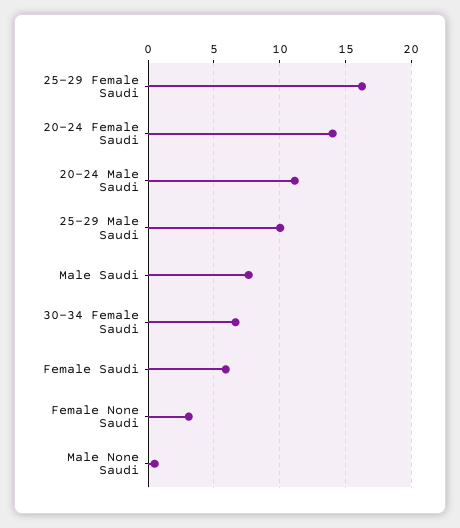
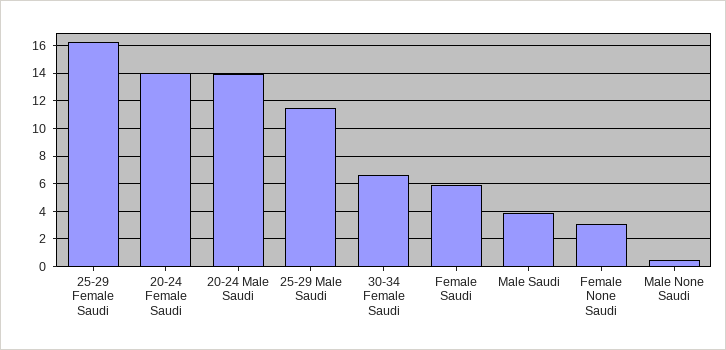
  {
    "25-29 Female Saudi": 16.5,
    "20-24 Female Saudi": 14,
-   "20-24 Male Saudi": 11,
+   "20-24 Male Saudi": 14,
-   "25-29 Male Saudi": 10,
+   "25-29 Male Saudi": 11.5,
-   "Male Saudi": 7.5,
+   "Male Saudi": 4,
    "30-34 Female Saudi": 6.5,
    "Female Saudi": 6,
    "Female None Saudi": 3,
    "Male None Saudi": 0.5
  }

